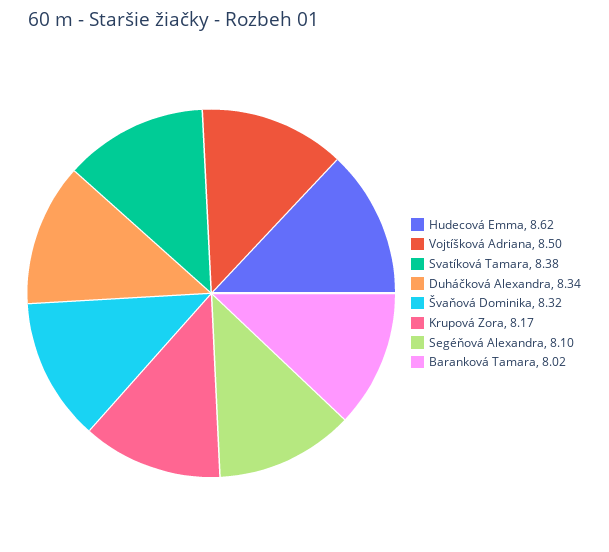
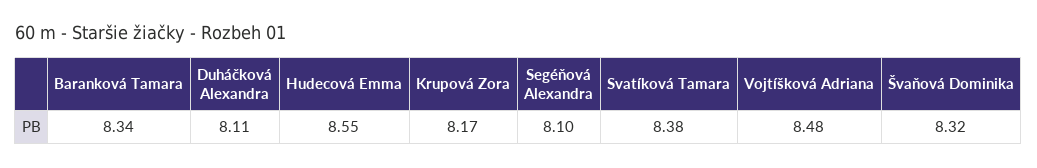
  {
-   "Hudecová Emma": 8.62,
+   "Hudecová Emma": 8.55,
-   "Vojtíšková Adriana": 8.5,
+   "Vojtíšková Adriana": 8.48,
    "Svatíková Tamara": 8.38,
-   "Duháčková Alexandra": 8.34,
+   "Duháčková Alexandra": 8.11,
    "Švaňová Dominika": 8.32,
    "Krupová Zora": 8.17,
    "Segéňová Alexandra": 8.1,
-   "Baranková Tamara": 8.02
+   "Baranková Tamara": 8.34
  }

